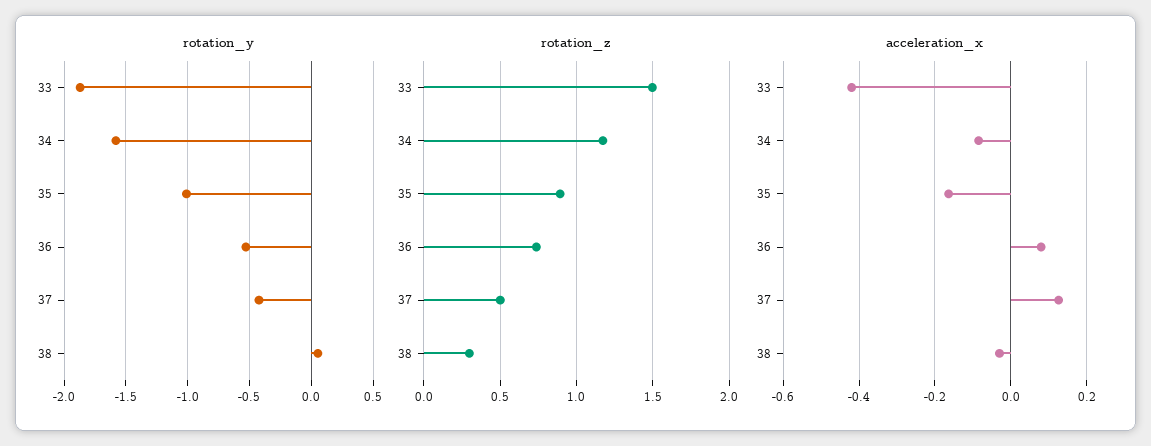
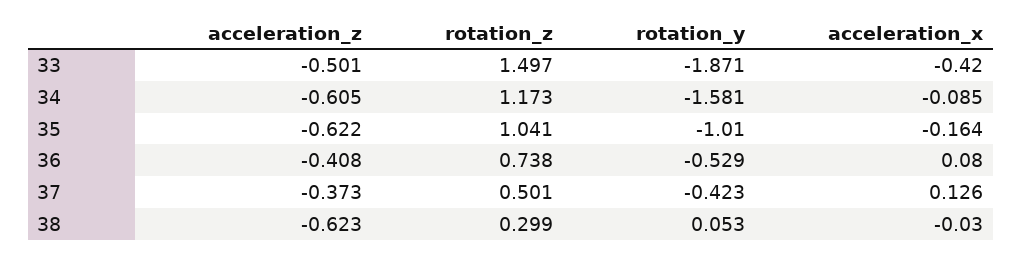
  {
    "rotation_y": {
      "33": -1.871,
      "34": -1.581,
      "35": -1.01,
      "36": -0.529,
      "37": -0.423,
      "38": 0.053
    },
    "rotation_z": {
      "33": 1.497,
      "34": 1.173,
-     "35": 0.9,
+     "35": 1.041,
      "36": 0.738,
      "37": 0.501,
      "38": 0.299
    },
    "acceleration_x": {
      "33": -0.42,
      "34": -0.085,
      "35": -0.164,
      "36": 0.08,
      "37": 0.126,
      "38": -0.03
-   }
+   },
+   "acceleration_z": {
+     "33": -0.501,
+     "34": -0.605,
+     "35": -0.622,
+     "36": -0.408,
+     "37": -0.373,
+     "38": -0.623
+   }
  }

